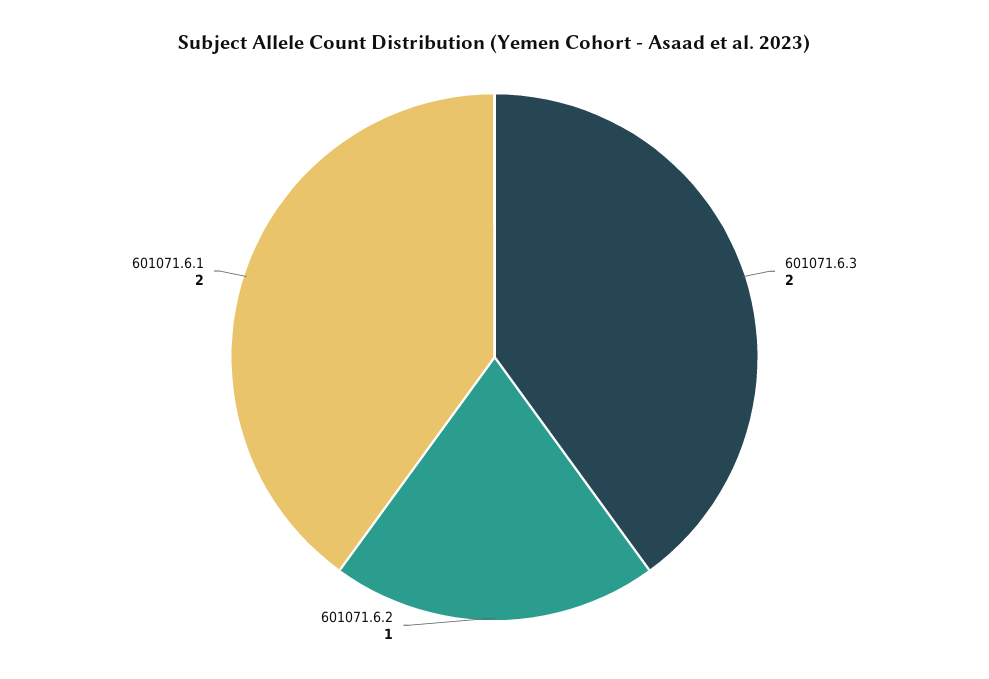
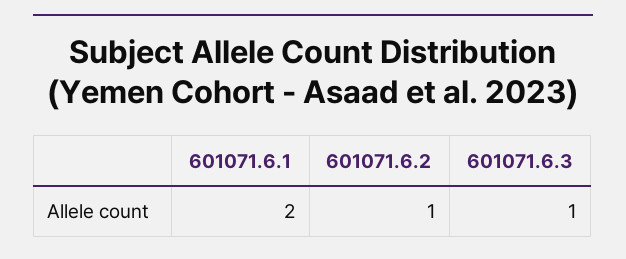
  {
-   "601071.6.3": 2,
+   "601071.6.3": 1,
    "601071.6.2": 1,
    "601071.6.1": 2
  }

